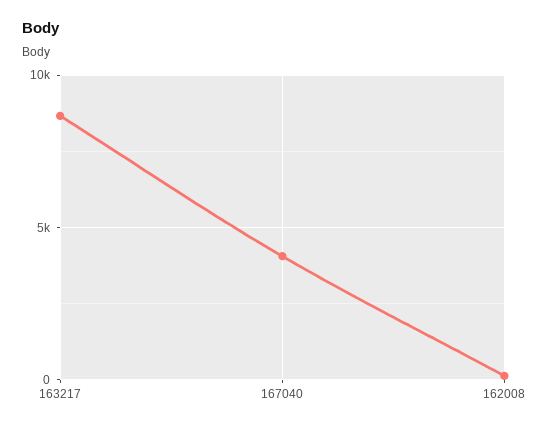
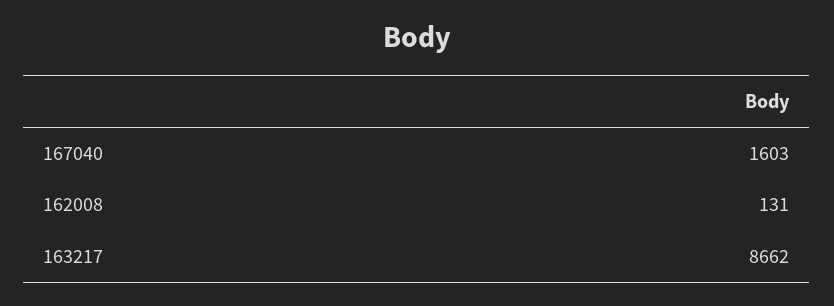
  {
    "163217": 8662,
-   "167040": 4000,
+   "167040": 1603,
    "162008": 131
  }

